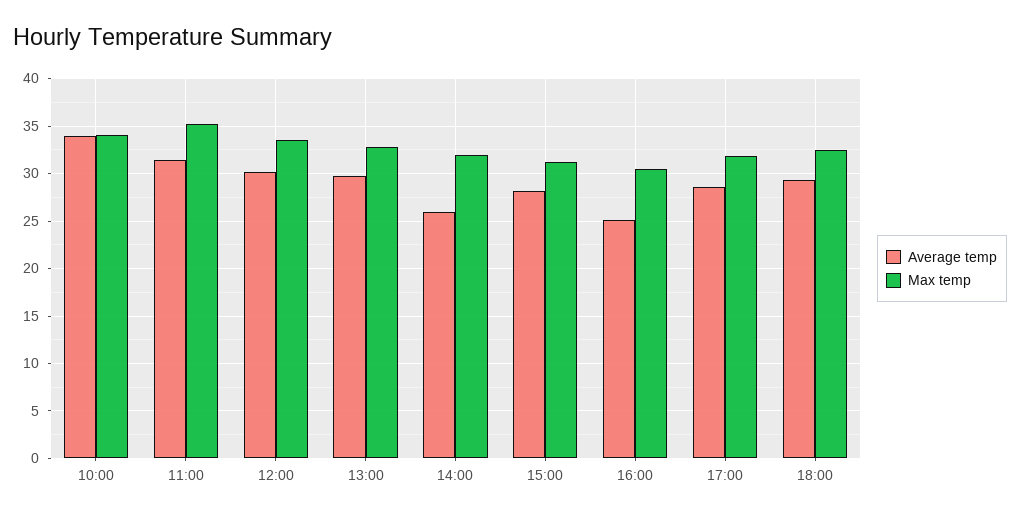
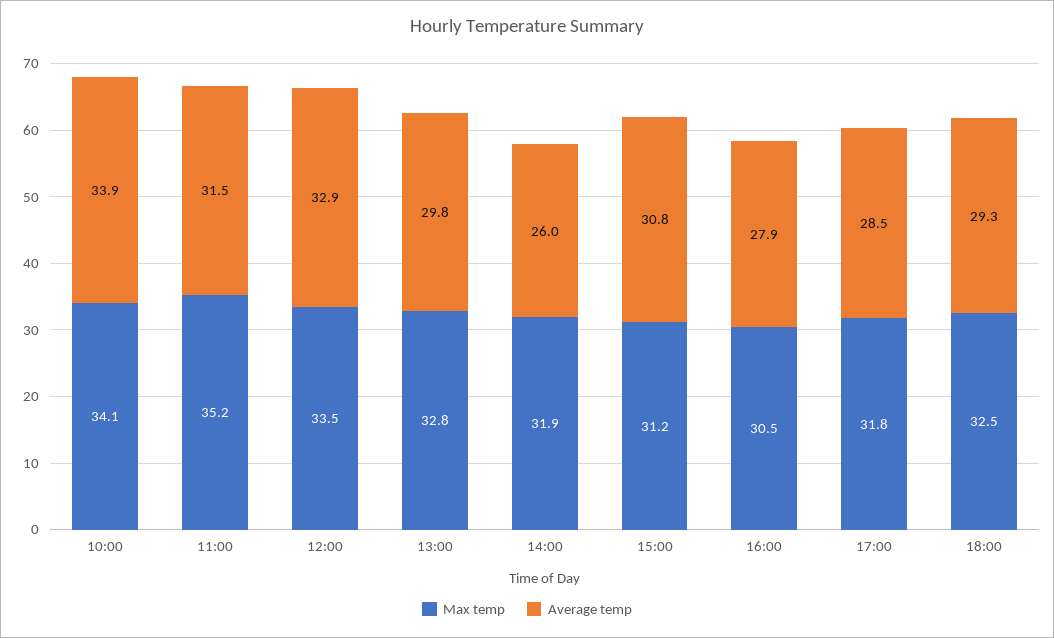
  {
    "Average temp": {
      "10:00": 33.9,
      "11:00": 31.5,
-     "12:00": 30,
+     "12:00": 32.9,
      "13:00": 29.8,
      "14:00": 26,
-     "15:00": 28,
+     "15:00": 30.8,
-     "16:00": 25,
+     "16:00": 27.9,
      "17:00": 28.5,
      "18:00": 29.3
    },
    "Max temp": {
      "10:00": 34.1,
      "11:00": 35.2,
      "12:00": 33.5,
      "13:00": 32.8,
      "14:00": 31.9,
      "15:00": 31.2,
      "16:00": 30.5,
      "17:00": 31.8,
      "18:00": 32.5
    }
  }

